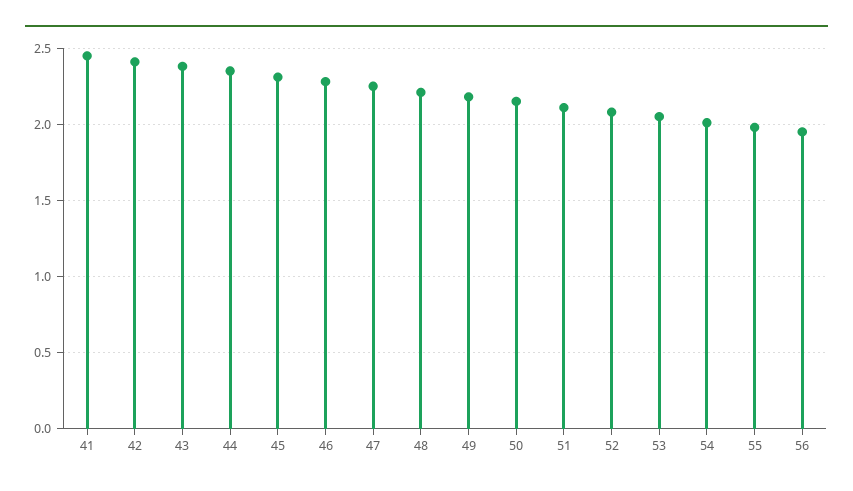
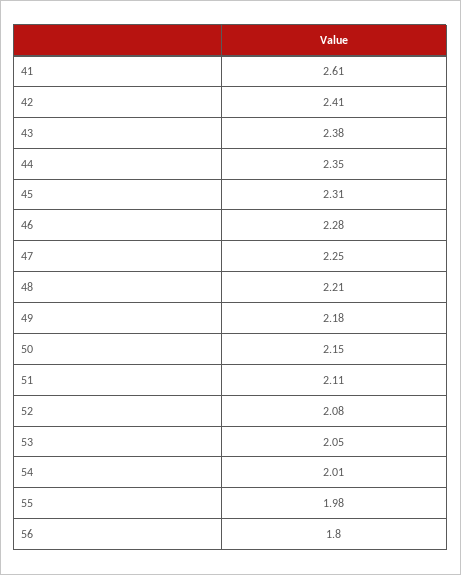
  {
-   "41": 2.45,
+   "41": 2.61,
    "42": 2.41,
    "43": 2.38,
    "44": 2.35,
    "45": 2.31,
    "46": 2.28,
    "47": 2.25,
    "48": 2.21,
    "49": 2.18,
    "50": 2.15,
    "51": 2.11,
    "52": 2.08,
    "53": 2.05,
    "54": 2.01,
    "55": 1.98,
-   "56": 1.95
+   "56": 1.8
  }

